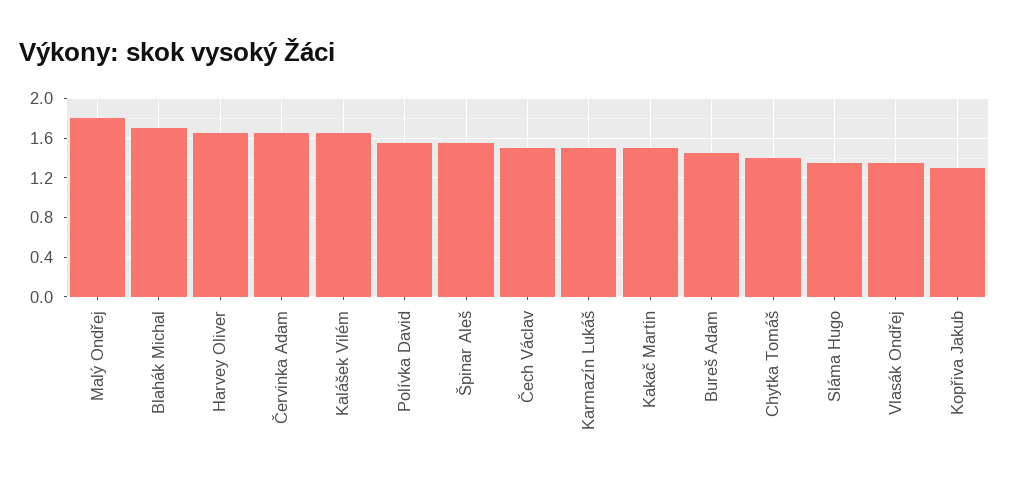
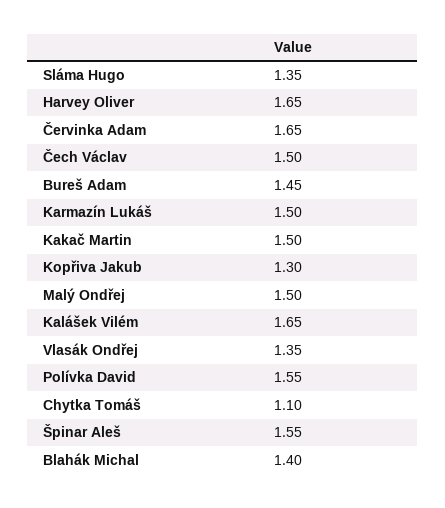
  {
-   "Malý Ondřej": 1.8,
+   "Malý Ondřej": 1.5,
-   "Blahák Michal": 1.7,
+   "Blahák Michal": 1.4,
    "Harvey Oliver": 1.65,
    "Červinka Adam": 1.65,
    "Kalášek Vilém": 1.65,
    "Polívka David": 1.55,
    "Špinar Aleš": 1.55,
    "Čech Václav": 1.5,
    "Karmazín Lukáš": 1.5,
    "Kakač Martin": 1.5,
    "Bureš Adam": 1.45,
-   "Chytka Tomáš": 1.4,
+   "Chytka Tomáš": 1.1,
    "Sláma Hugo": 1.35,
    "Vlasák Ondřej": 1.35,
    "Kopřiva Jakub": 1.3
  }

